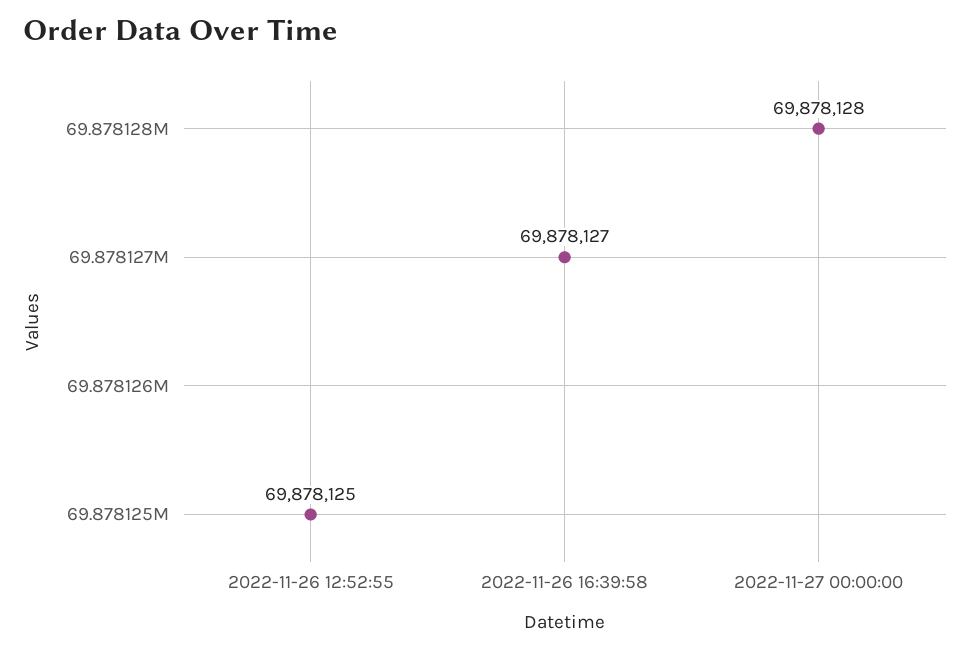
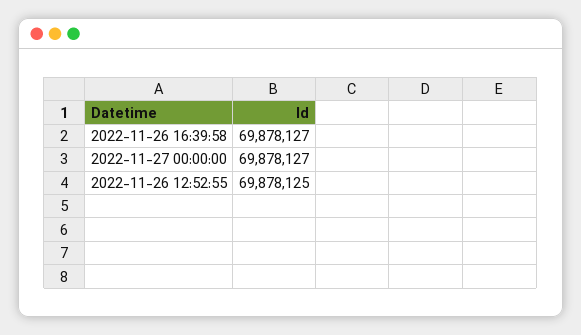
  {
    "2022-11-26 12:52:55": 69878125,
    "2022-11-26 16:39:58": 69878127,
-   "2022-11-27 00:00:00": 69878128
+   "2022-11-27 00:00:00": 69878127
  }

